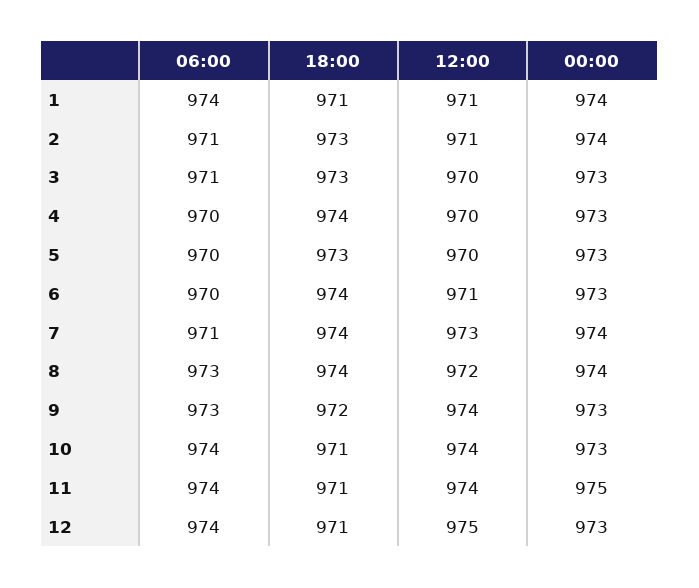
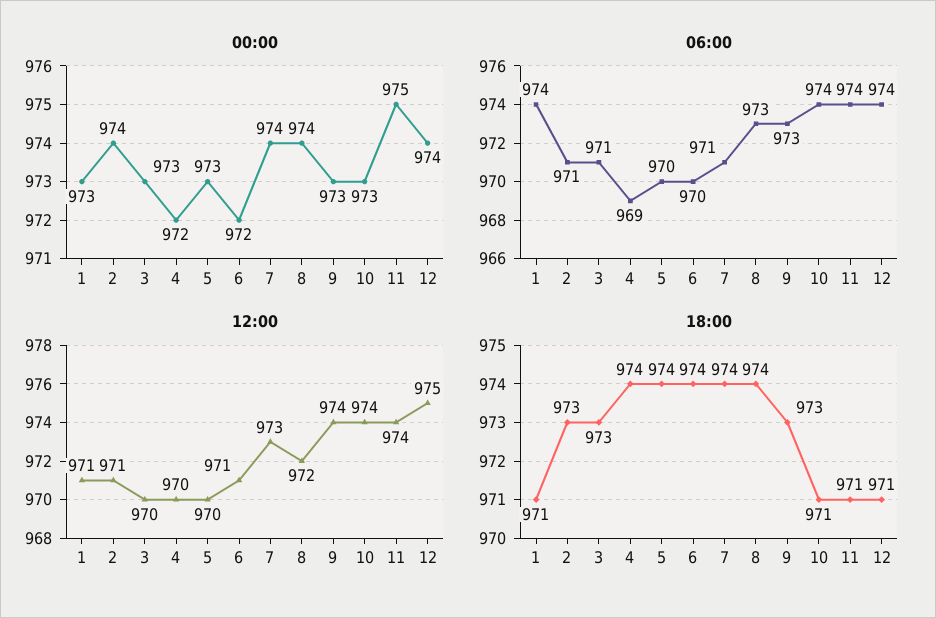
  {
    "06:00": {
      "1": 974,
      "2": 971,
      "3": 971,
-     "4": 970,
+     "4": 969,
      "5": 970,
      "6": 970,
      "7": 971,
      "8": 973,
      "9": 973,
      "10": 974,
      "11": 974,
      "12": 974
    },
    "18:00": {
      "1": 971,
      "2": 973,
      "3": 973,
      "4": 974,
-     "5": 973,
+     "5": 974,
      "6": 974,
      "7": 974,
      "8": 974,
-     "9": 972,
+     "9": 973,
      "10": 971,
      "11": 971,
      "12": 971
    },
    "12:00": {
      "1": 971,
      "2": 971,
      "3": 970,
      "4": 970,
      "5": 970,
      "6": 971,
      "7": 973,
      "8": 972,
      "9": 974,
      "10": 974,
      "11": 974,
      "12": 975
    },
    "00:00": {
-     "1": 974,
+     "1": 973,
      "2": 974,
      "3": 973,
-     "4": 973,
+     "4": 972,
      "5": 973,
-     "6": 973,
+     "6": 972,
      "7": 974,
      "8": 974,
      "9": 973,
      "10": 973,
      "11": 975,
-     "12": 973
+     "12": 974
    }
  }

